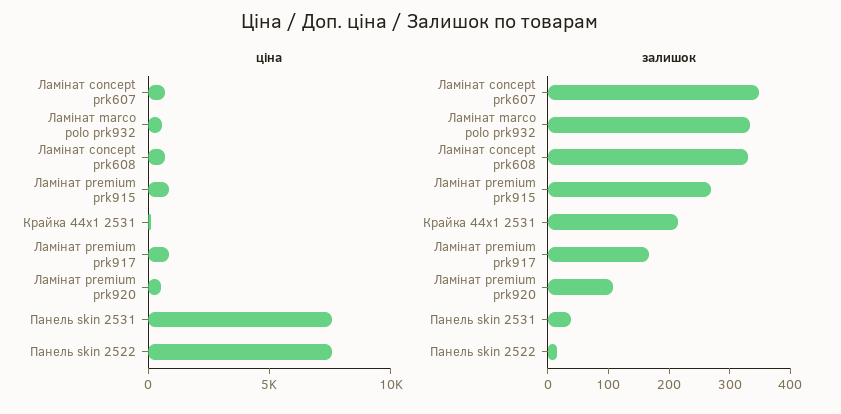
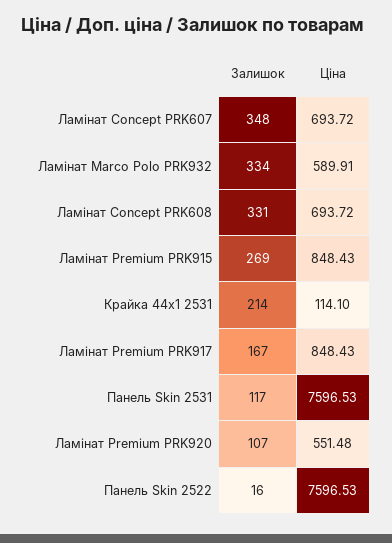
  {
    "ціна": {
      "Ламінат concept prk607": 693.72,
      "Ламінат marco polo prk932": 589.91,
      "Ламінат concept prk608": 693.72,
      "Ламінат premium prk915": 848.43,
      "Крайка 44x1 2531": 114.1,
      "Ламінат premium prk917": 848.43,
      "Ламінат premium prk920": 551.48,
      "Панель skin 2531": 7596.53,
      "Панель skin 2522": 7596.53
    },
    "залишок": {
      "Ламінат concept prk607": 348,
      "Ламінат marco polo prk932": 334,
      "Ламінат concept prk608": 331,
      "Ламінат premium prk915": 269,
      "Крайка 44x1 2531": 214,
      "Ламінат premium prk917": 167,
      "Ламінат premium prk920": 107,
-     "Панель skin 2531": 40,
+     "Панель skin 2531": 117,
      "Панель skin 2522": 16
    }
  }

